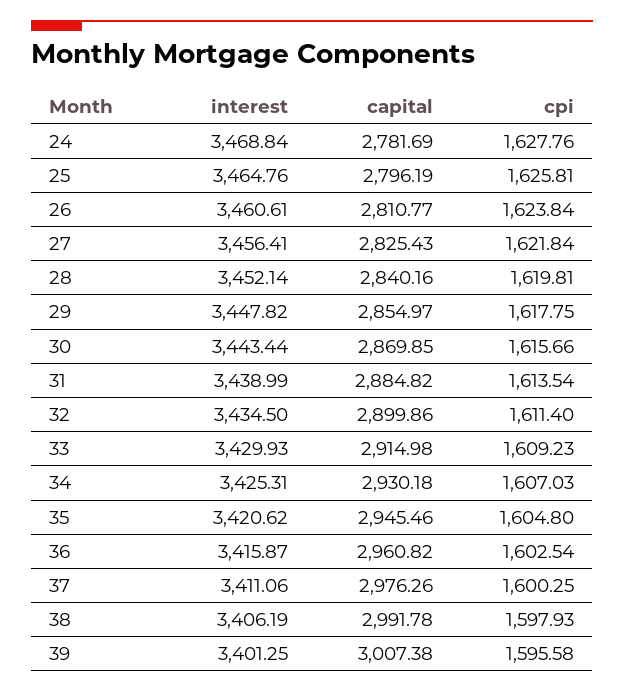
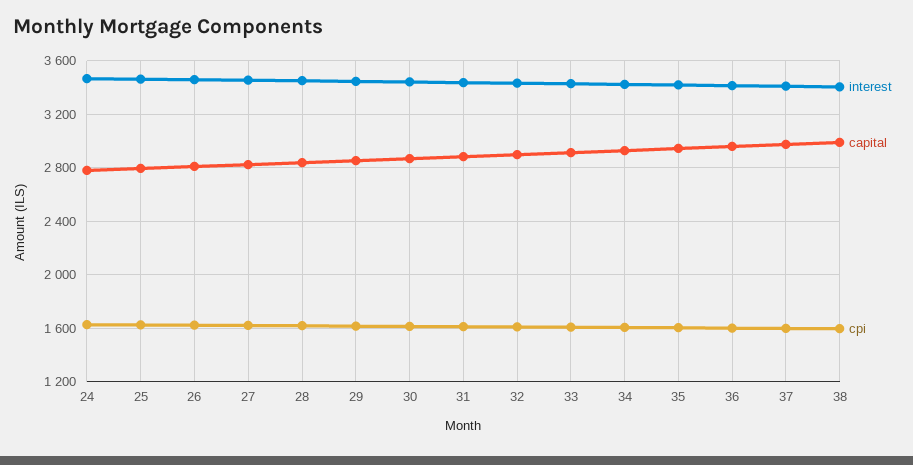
  {
    "interest": {
      "24": 3468.84,
      "25": 3464.76,
      "26": 3460.61,
      "27": 3456.41,
      "28": 3452.14,
      "29": 3447.82,
      "30": 3443.44,
      "31": 3438.99,
      "32": 3434.5,
      "33": 3429.93,
      "34": 3425.31,
      "35": 3420.62,
      "36": 3415.87,
      "37": 3411.06,
-     "38": 3406.19,
+     "38": 3406.19
-     "39": 3401.25
    },
    "capital": {
      "24": 2781.69,
      "25": 2796.19,
      "26": 2810.77,
      "27": 2825.43,
      "28": 2840.16,
      "29": 2854.97,
      "30": 2869.85,
      "31": 2884.82,
      "32": 2899.86,
      "33": 2914.98,
      "34": 2930.18,
      "35": 2945.46,
      "36": 2960.82,
      "37": 2976.26,
-     "38": 2991.78,
+     "38": 2991.78
-     "39": 3007.38
    },
    "cpi": {
      "24": 1627.76,
      "25": 1625.81,
      "26": 1623.84,
      "27": 1621.84,
      "28": 1619.81,
      "29": 1617.75,
      "30": 1615.66,
      "31": 1613.54,
      "32": 1611.4,
      "33": 1609.23,
      "34": 1607.03,
      "35": 1604.8,
      "36": 1602.54,
      "37": 1600.25,
-     "38": 1597.93,
+     "38": 1597.93
-     "39": 1595.58
    }
  }

